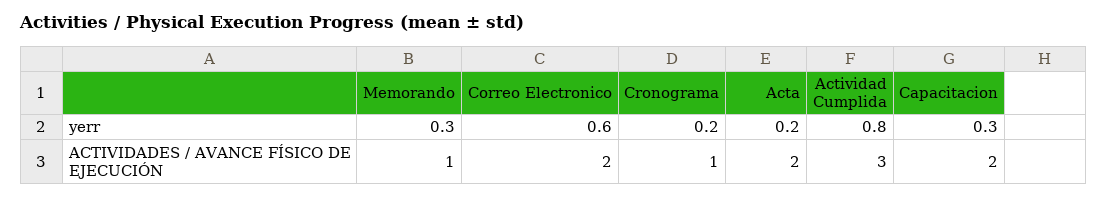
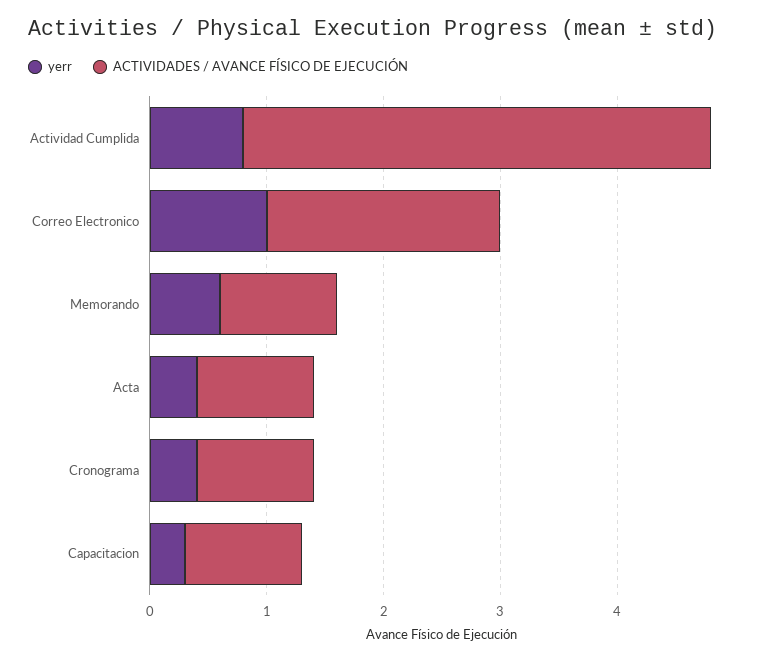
  {
    "yerr": {
-     "Memorando": 0.3,
+     "Memorando": 0.6,
-     "Correo Electronico": 0.6,
+     "Correo Electronico": 1,
-     "Cronograma": 0.2,
+     "Cronograma": 0.4,
-     "Acta": 0.2,
+     "Acta": 0.4,
      "Actividad Cumplida": 0.8,
      "Capacitacion": 0.3
    },
    "ACTIVIDADES / AVANCE FÍSICO DE EJECUCIÓN": {
      "Memorando": 1,
      "Correo Electronico": 2,
      "Cronograma": 1,
-     "Acta": 2,
+     "Acta": 1,
-     "Actividad Cumplida": 3,
+     "Actividad Cumplida": 4,
-     "Capacitacion": 2
+     "Capacitacion": 1
    }
  }

